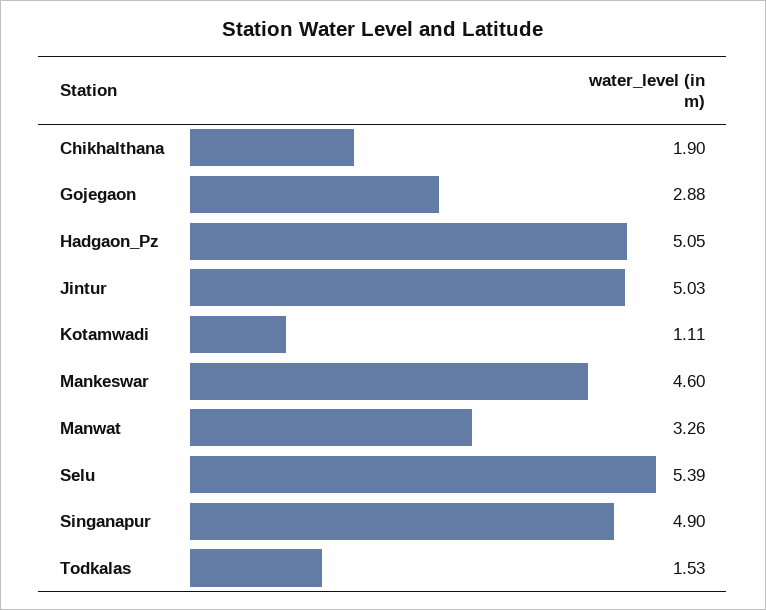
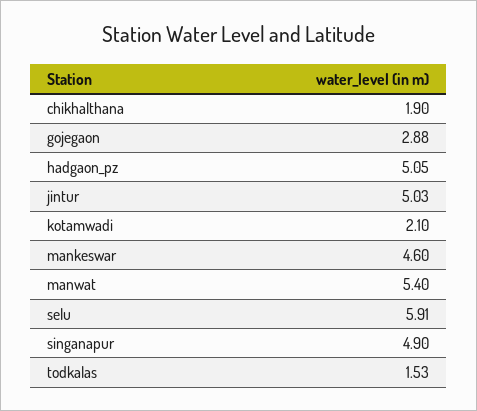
  {
    "Chikhalthana": 1.9,
    "Gojegaon": 2.88,
    "Hadgaon_Pz": 5.05,
    "Jintur": 5.03,
-   "Kotamwadi": 1.11,
+   "Kotamwadi": 2.1,
    "Mankeswar": 4.6,
-   "Manwat": 3.26,
+   "Manwat": 5.4,
-   "Selu": 5.39,
+   "Selu": 5.91,
    "Singanapur": 4.9,
    "Todkalas": 1.53
  }

